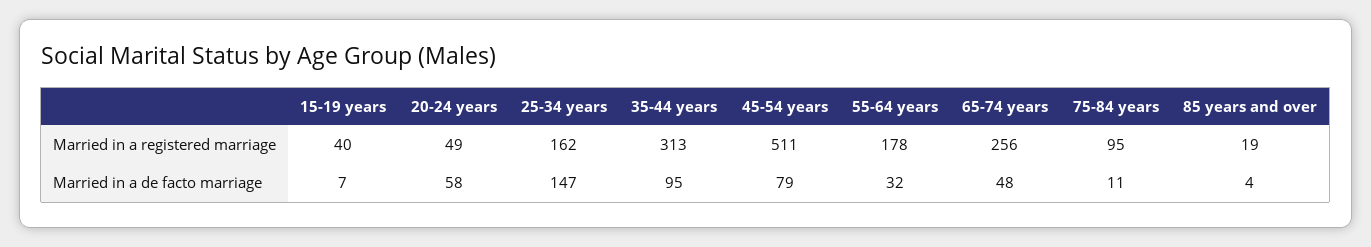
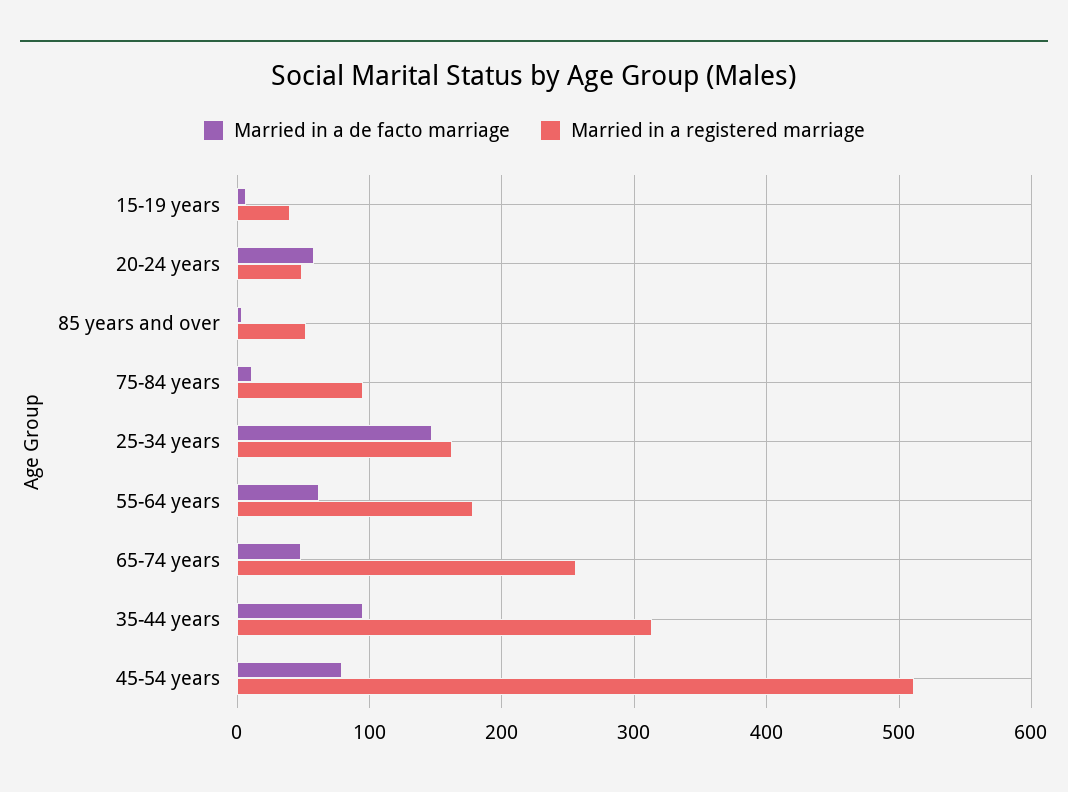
  {
    "Married in a registered marriage": {
      "15-19 years": 40,
      "20-24 years": 49,
      "25-34 years": 162,
      "35-44 years": 313,
      "45-54 years": 511,
      "55-64 years": 178,
      "65-74 years": 256,
      "75-84 years": 95,
-     "85 years and over": 19
+     "85 years and over": 50
    },
    "Married in a de facto marriage": {
      "15-19 years": 7,
      "20-24 years": 58,
      "25-34 years": 147,
      "35-44 years": 95,
      "45-54 years": 79,
-     "55-64 years": 32,
+     "55-64 years": 60,
      "65-74 years": 48,
      "75-84 years": 11,
      "85 years and over": 4
    }
  }

